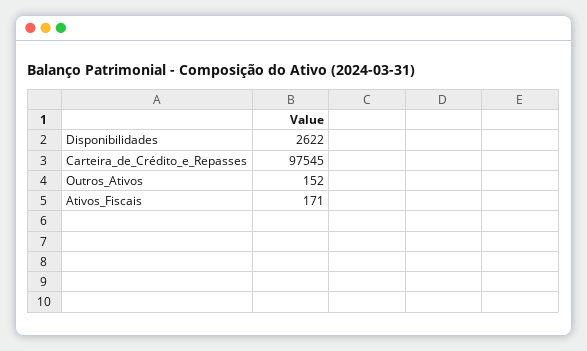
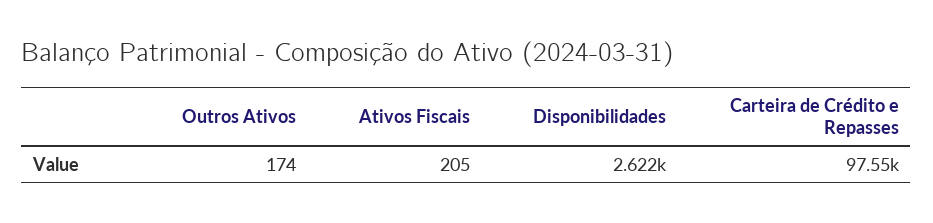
  {
    "Disponibilidades": 2622,
    "Carteira_de_Crédito_e_Repasses": 97545,
-   "Outros_Ativos": 152,
+   "Outros_Ativos": 174,
-   "Ativos_Fiscais": 171
+   "Ativos_Fiscais": 205
  }

